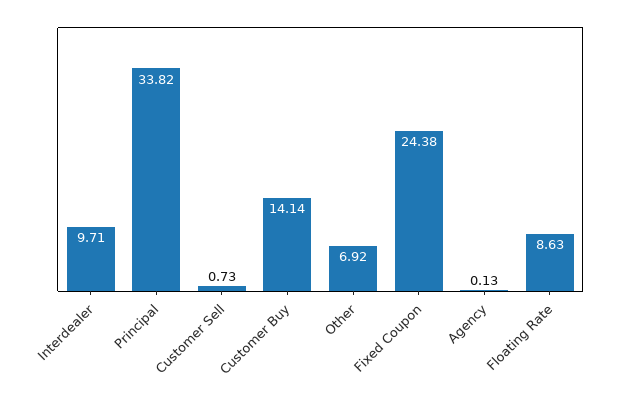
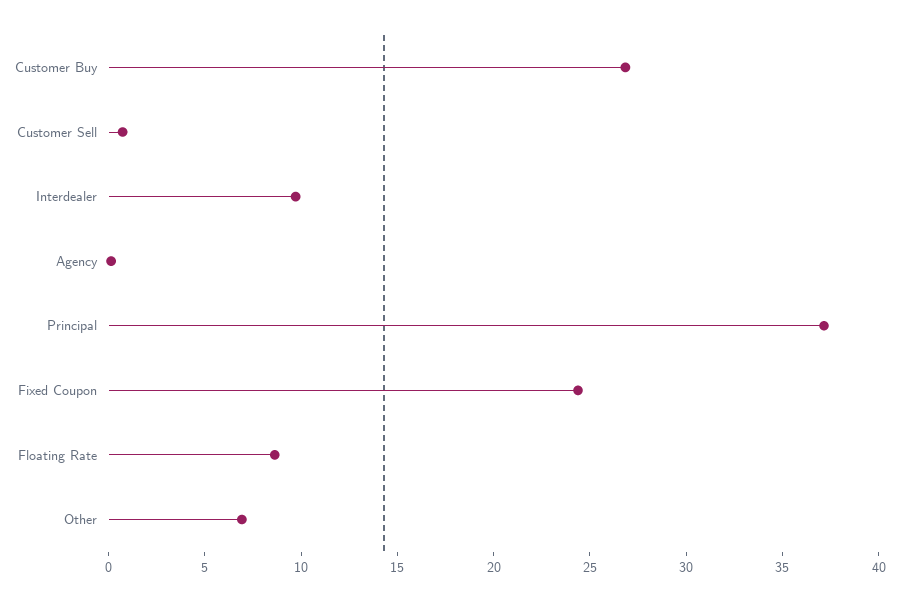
  {
    "Interdealer": 9.71,
-   "Principal": 33.82,
+   "Principal": 37,
    "Customer Sell": 0.73,
-   "Customer Buy": 14.14,
+   "Customer Buy": 27,
    "Other": 6.92,
    "Fixed Coupon": 24.38,
    "Agency": 0.13,
    "Floating Rate": 8.63
  }

